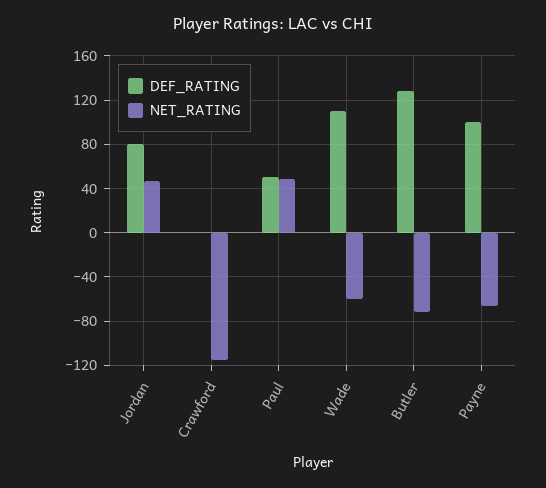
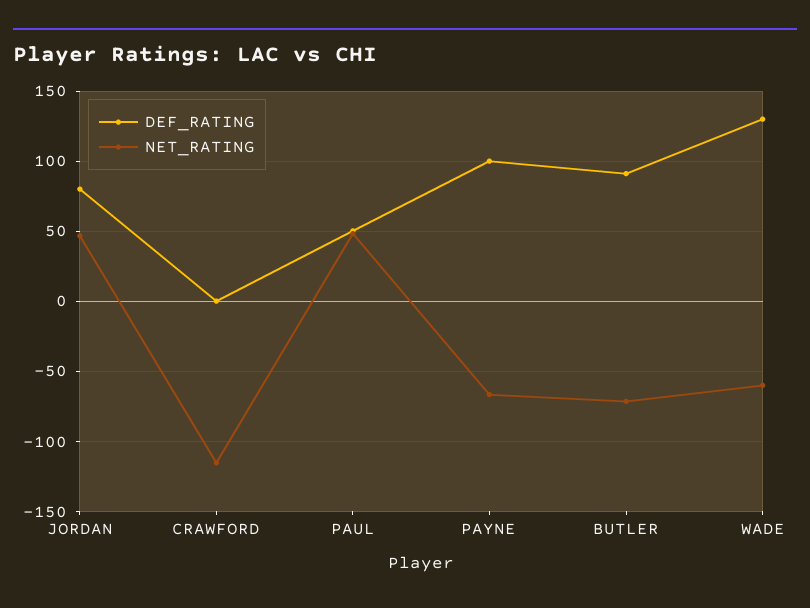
  {
    "DEF_RATING": {
      "Jordan": 80,
      "Crawford": 0,
      "Paul": 50,
-     "Wade": 110,
+     "Wade": 130,
-     "Butler": 130,
+     "Butler": 90,
      "Payne": 100
    },
    "NET_RATING": {
      "Jordan": 45,
      "Crawford": -115,
      "Paul": 50,
      "Wade": -60,
      "Butler": -70,
      "Payne": -65
    }
  }

